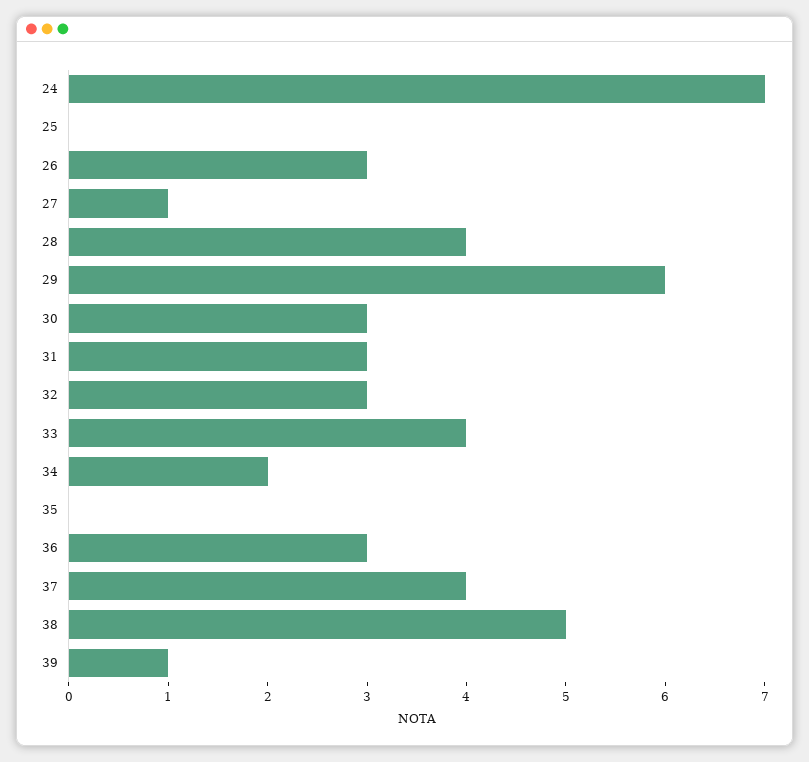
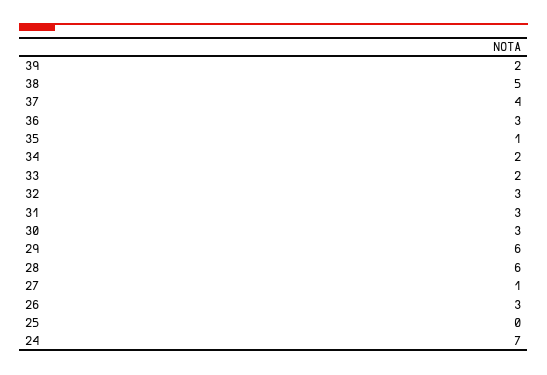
  {
    "24": 7,
    "25": 0,
    "26": 3,
    "27": 1,
-   "28": 4,
+   "28": 6,
    "29": 6,
    "30": 3,
    "31": 3,
    "32": 3,
-   "33": 4,
+   "33": 2,
    "34": 2,
-   "35": 0,
+   "35": 1,
    "36": 3,
    "37": 4,
    "38": 5,
-   "39": 1
+   "39": 2
  }

